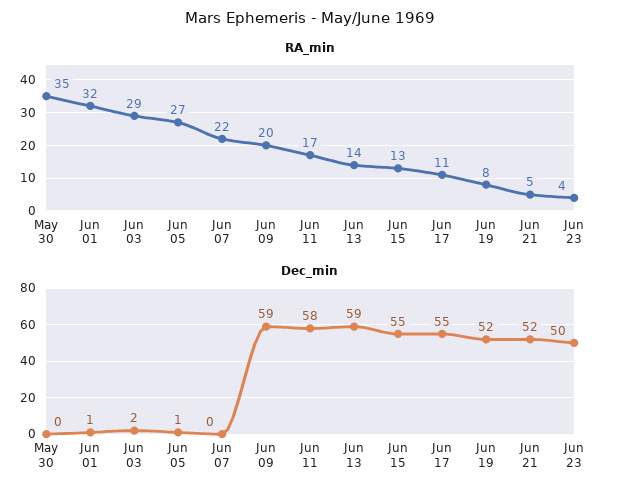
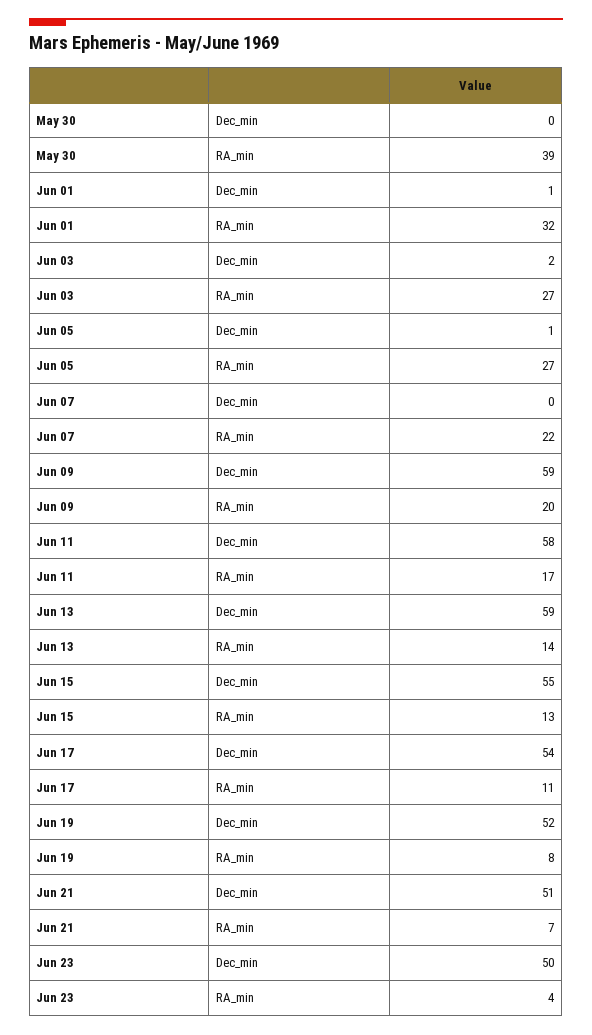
  {
    "RA_min": {
-     "May 30": 35,
+     "May 30": 39,
      "Jun 01": 32,
-     "Jun 03": 29,
+     "Jun 03": 27,
      "Jun 05": 27,
      "Jun 07": 22,
      "Jun 09": 20,
      "Jun 11": 17,
      "Jun 13": 14,
      "Jun 15": 13,
      "Jun 17": 11,
      "Jun 19": 8,
-     "Jun 21": 5,
+     "Jun 21": 7,
      "Jun 23": 4
    },
    "Dec_min": {
      "May 30": 0,
      "Jun 01": 1,
      "Jun 03": 2,
      "Jun 05": 1,
      "Jun 07": 0,
      "Jun 09": 59,
      "Jun 11": 58,
      "Jun 13": 59,
      "Jun 15": 55,
-     "Jun 17": 55,
+     "Jun 17": 54,
      "Jun 19": 52,
-     "Jun 21": 52,
+     "Jun 21": 51,
      "Jun 23": 50
    }
  }

